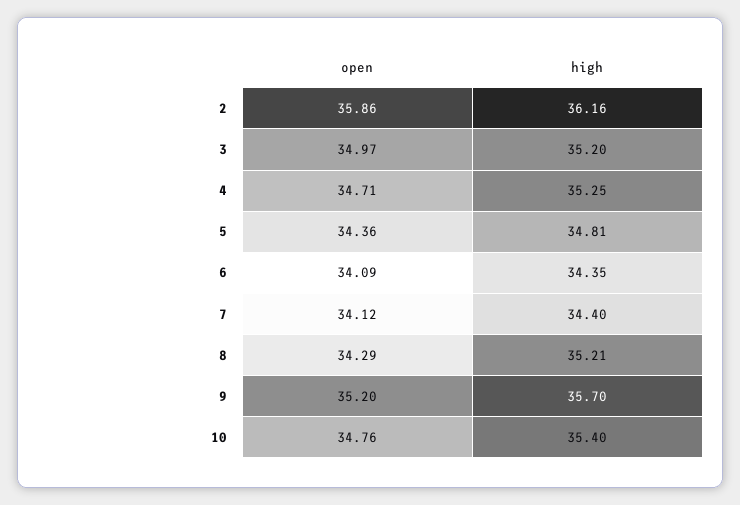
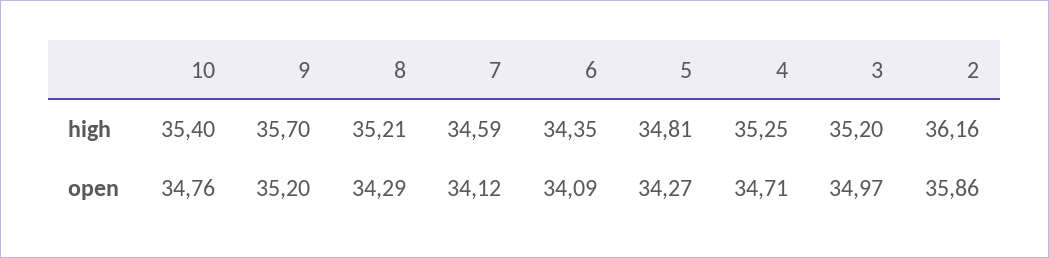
  {
    "open": {
      "2": 35.86,
      "3": 34.97,
      "4": 34.71,
-     "5": 34.36,
+     "5": 34.27,
      "6": 34.09,
      "7": 34.12,
      "8": 34.29,
      "9": 35.2,
      "10": 34.76
    },
    "high": {
      "2": 36.16,
      "3": 35.2,
      "4": 35.25,
      "5": 34.81,
      "6": 34.35,
-     "7": 34.4,
+     "7": 34.59,
      "8": 35.21,
      "9": 35.7,
      "10": 35.4
    }
  }

